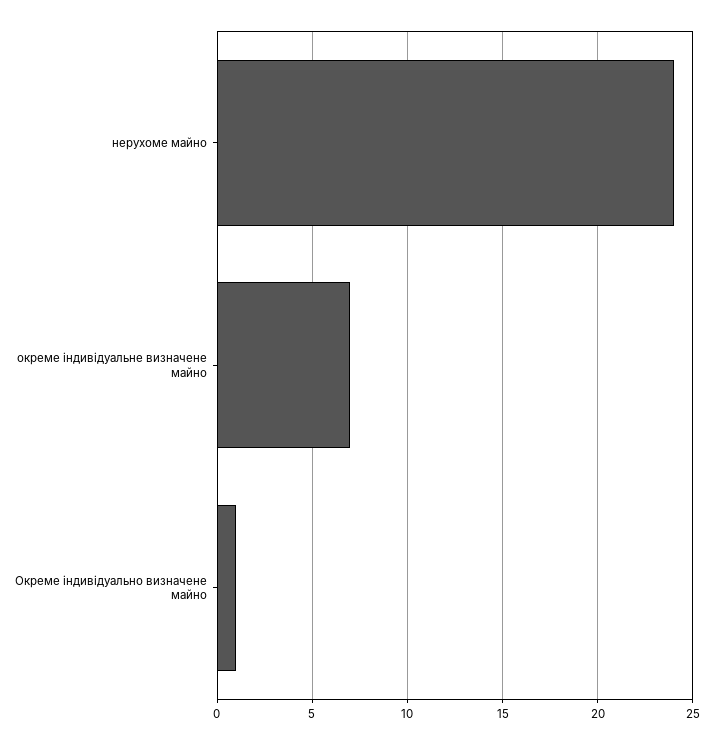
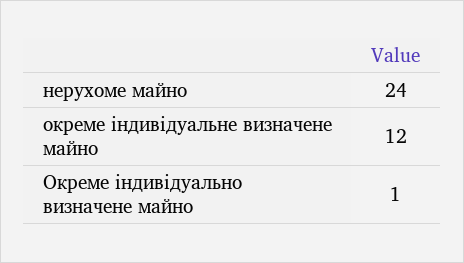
  {
    "нерухоме майно": 24,
-   "окреме індивідуальне визначене майно": 7,
+   "окреме індивідуальне визначене майно": 12,
    "Окреме індивідуально визначене майно": 1
  }

